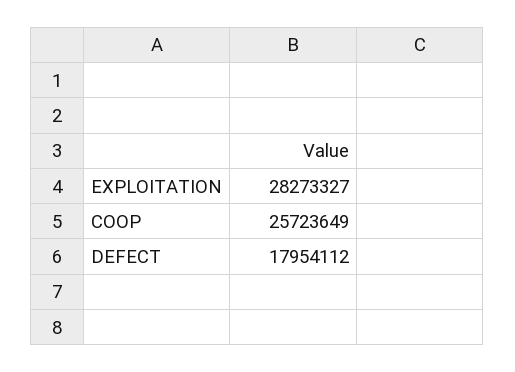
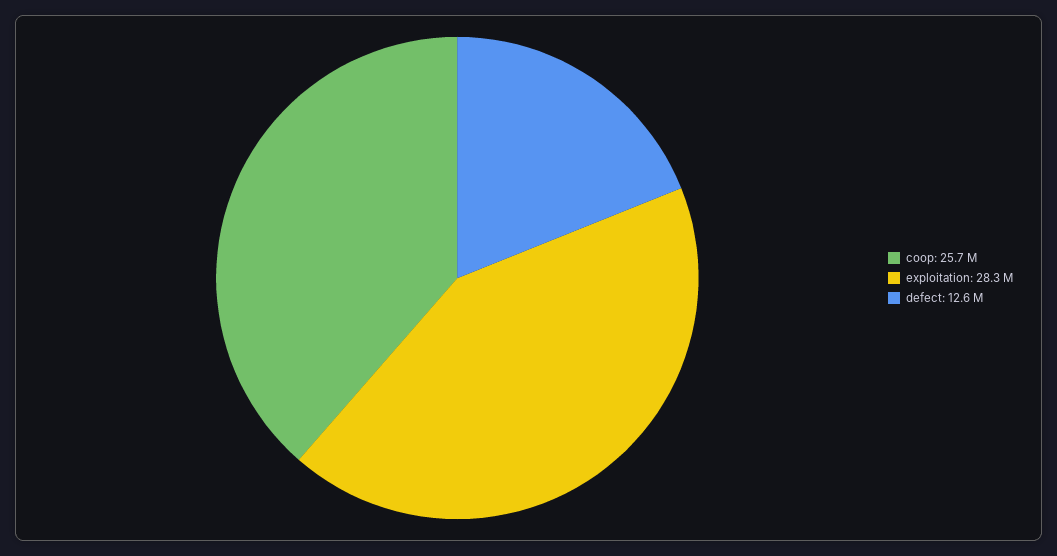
  {
    "EXPLOITATION": 28273327,
    "COOP": 25723649,
-   "DEFECT": 17954112
+   "DEFECT": 12600000
  }

